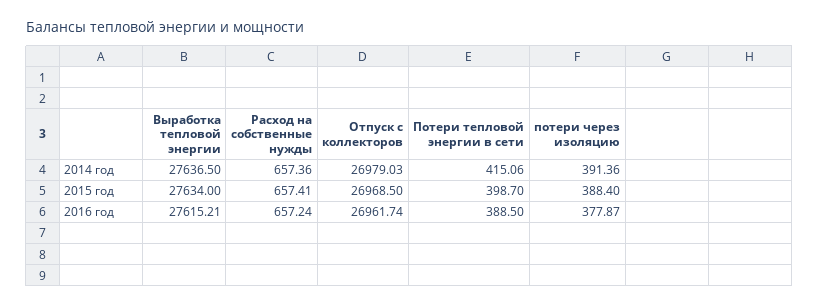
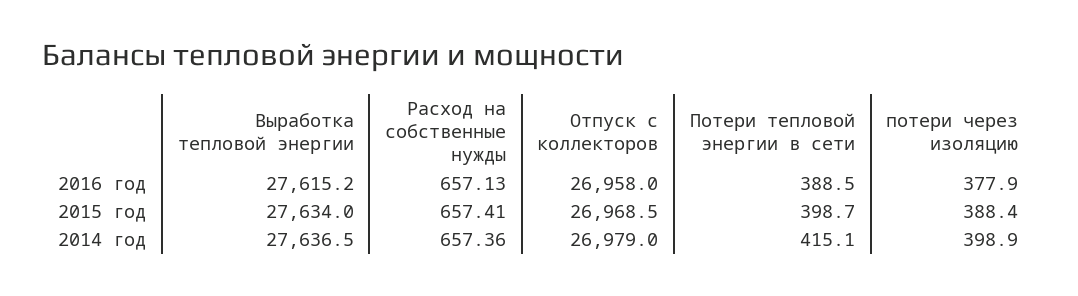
  {
    "Выработка тепловой энергии": {
      "2014 год": 27636.5,
      "2015 год": 27634,
      "2016 год": 27615.21
    },
    "Расход на собственные нужды": {
      "2014 год": 657.36,
      "2015 год": 657.41,
-     "2016 год": 657.24
+     "2016 год": 657.13
    },
    "Отпуск с коллекторов": {
      "2014 год": 26979.03,
      "2015 год": 26968.5,
-     "2016 год": 26961.74
+     "2016 год": 26958
    },
    "Потери тепловой энергии в сети": {
      "2014 год": 415.06,
      "2015 год": 398.7,
      "2016 год": 388.5
    },
    "потери через изоляцию": {
-     "2014 год": 391.36,
+     "2014 год": 398.9,
      "2015 год": 388.4,
      "2016 год": 377.87
    }
  }

